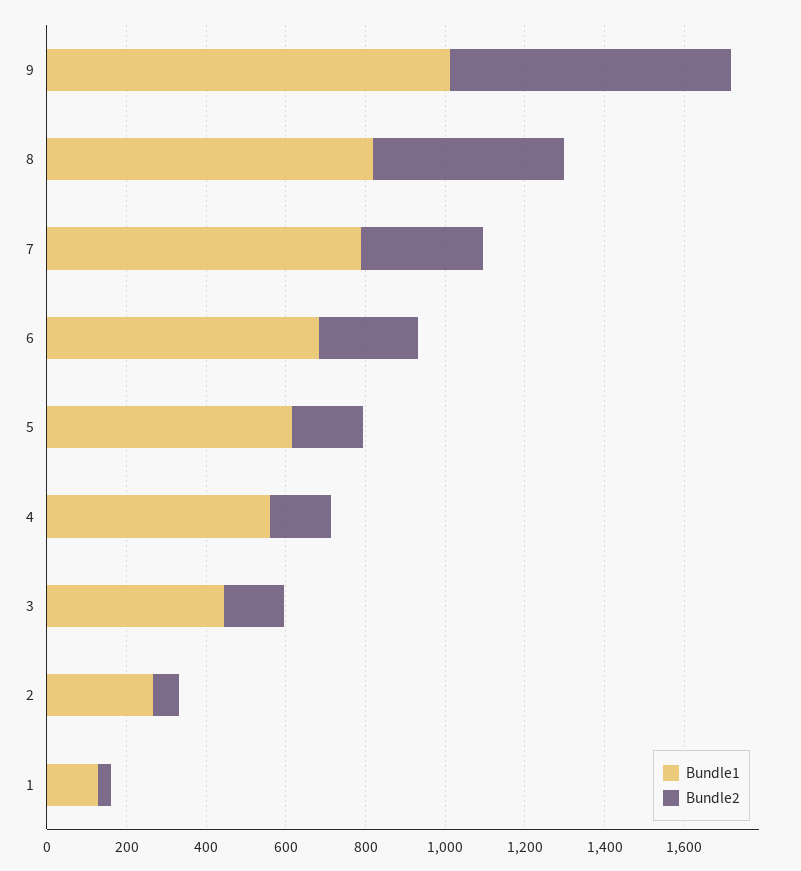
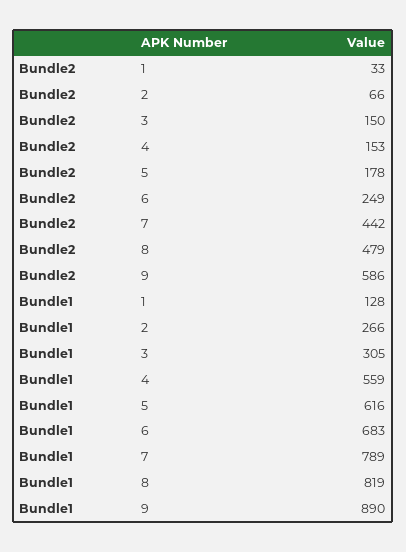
  {
    "Bundle1": {
-     "9": 1000,
+     "9": 890,
      "8": 819,
      "7": 789,
      "6": 683,
      "5": 616,
      "4": 559,
-     "3": 450,
+     "3": 305,
      "2": 266,
      "1": 128
    },
    "Bundle2": {
-     "9": 700,
+     "9": 586,
      "8": 479,
-     "7": 300,
+     "7": 442,
      "6": 249,
      "5": 178,
      "4": 153,
      "3": 150,
      "2": 66,
      "1": 33
    }
  }

